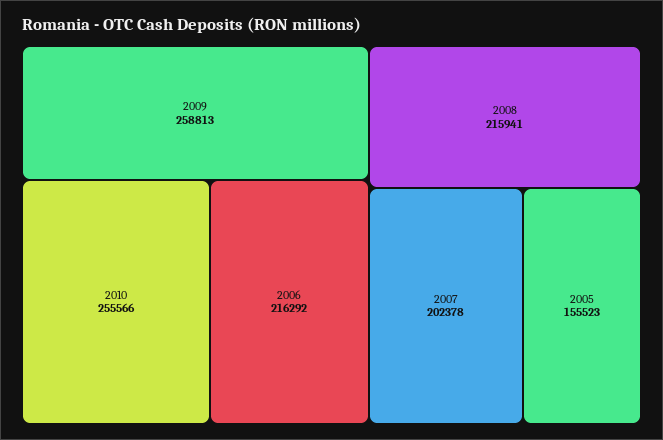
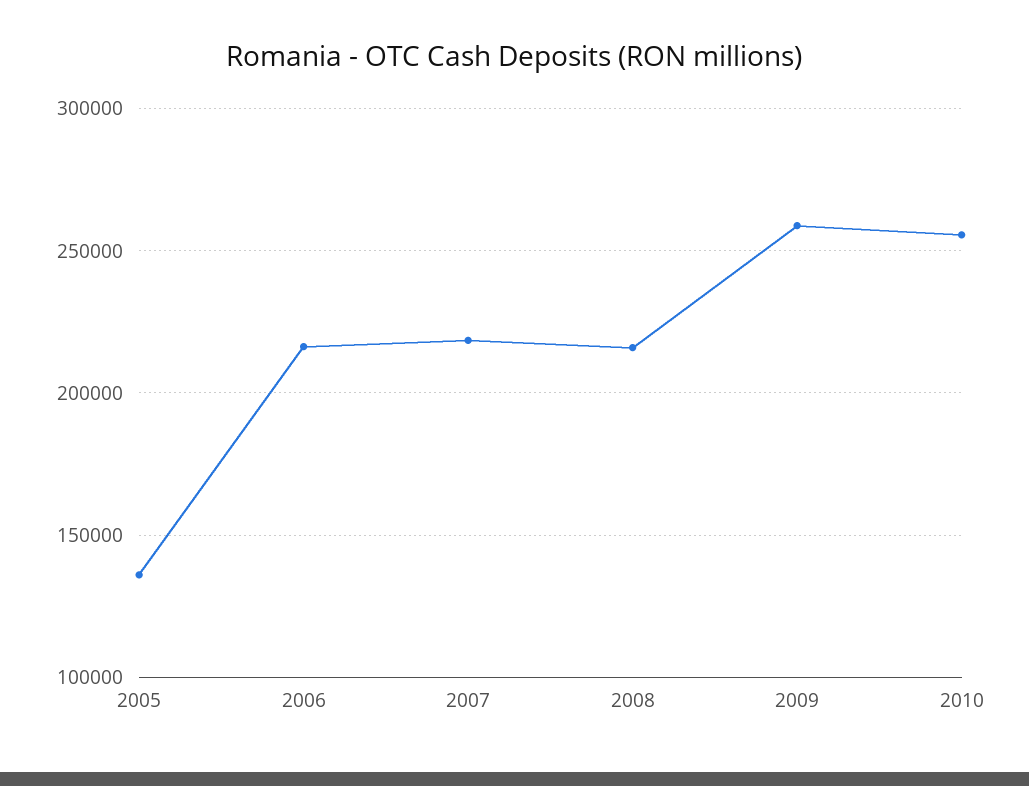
  {
    "2009": 258813,
    "2010": 255566,
    "2006": 216292,
    "2008": 215941,
-   "2007": 202378,
+   "2007": 220000,
-   "2005": 155523
+   "2005": 135000
  }

